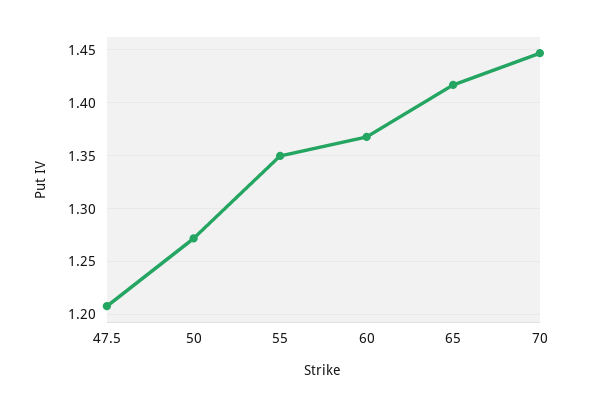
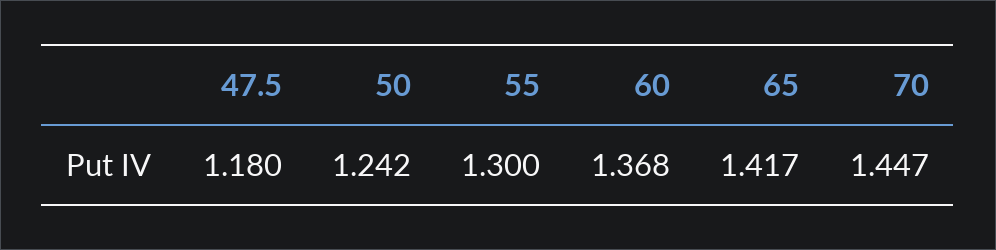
  {
-   "47.5": 1.21,
+   "47.5": 1.18,
-   "50": 1.27,
+   "50": 1.242,
-   "55": 1.35,
+   "55": 1.3,
    "60": 1.368,
    "65": 1.417,
    "70": 1.447
  }

